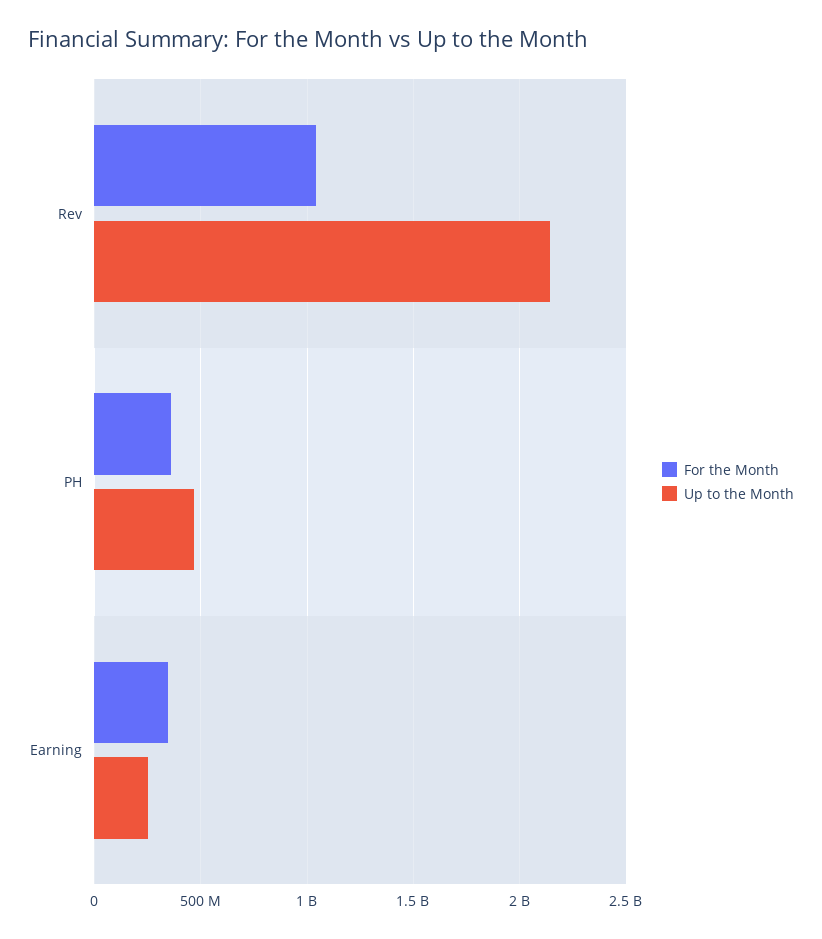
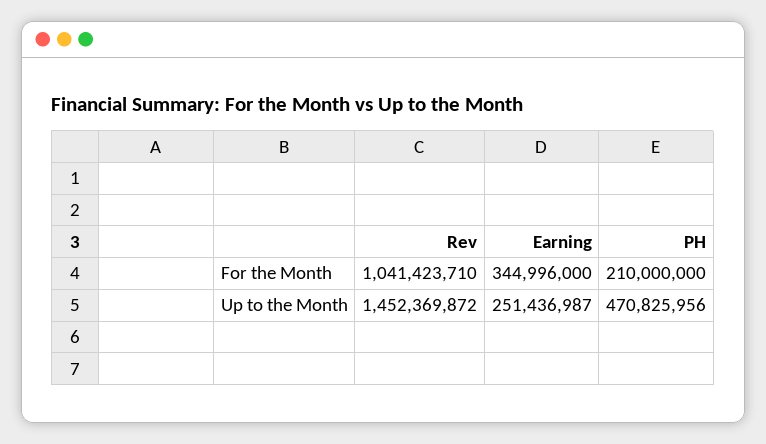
  {
    "For the Month": {
      "Rev": 1041423710,
-     "PH": 350000000,
+     "PH": 210000000,
      "Earning": 344996000
    },
    "Up to the Month": {
-     "Rev": 2150000000,
+     "Rev": 1452369872,
      "PH": 470825956,
      "Earning": 251436987
    }
  }

